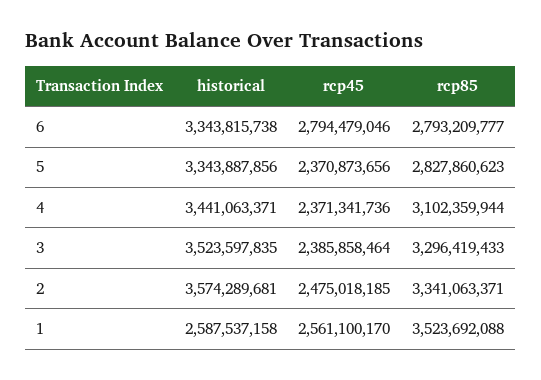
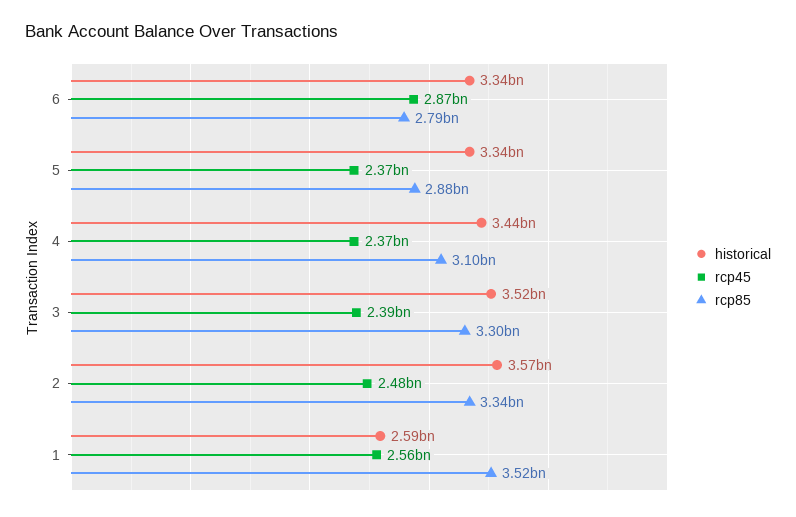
  {
    "historical": {
      "6": 3343815738,
      "5": 3343887856,
      "4": 3441063371,
      "3": 3523597835,
      "2": 3574289681,
      "1": 2587537158
    },
    "rcp45": {
-     "6": 2794479046,
+     "6": 2870000000,
      "5": 2370873656,
      "4": 2371341736,
      "3": 2385858464,
      "2": 2475018185,
      "1": 2561100170
    },
    "rcp85": {
      "6": 2793209777,
-     "5": 2827860623,
+     "5": 2880000000,
      "4": 3102359944,
      "3": 3296419433,
      "2": 3341063371,
      "1": 3523692088
    }
  }

